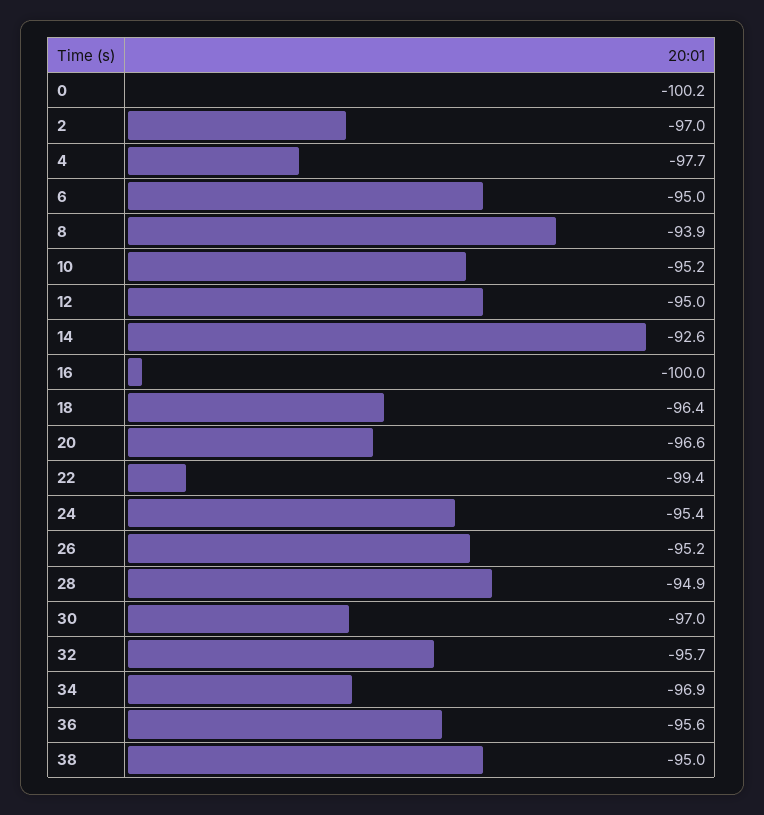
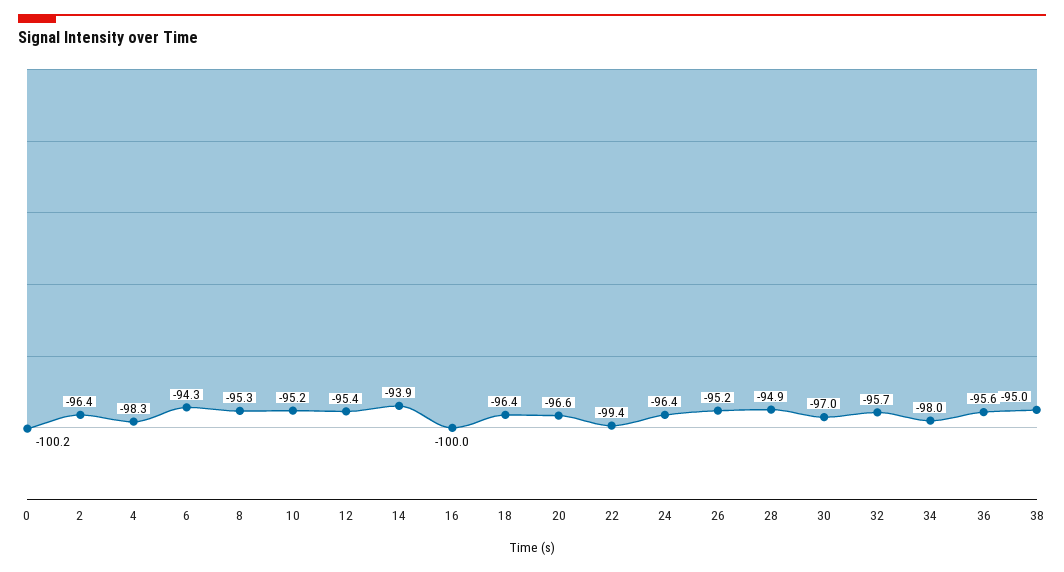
  {
    "0": -100.2,
-   "2": -97,
+   "2": -96.4,
-   "4": -97.7,
+   "4": -98.3,
-   "6": -95,
+   "6": -94.3,
-   "8": -93.9,
+   "8": -95.3,
    "10": -95.2,
-   "12": -95,
+   "12": -95.4,
-   "14": -92.6,
+   "14": -93.9,
    "16": -100,
    "18": -96.4,
    "20": -96.6,
    "22": -99.4,
-   "24": -95.4,
+   "24": -96.4,
    "26": -95.2,
    "28": -94.9,
    "30": -97,
    "32": -95.7,
-   "34": -96.9,
+   "34": -98,
    "36": -95.6,
    "38": -95
  }

